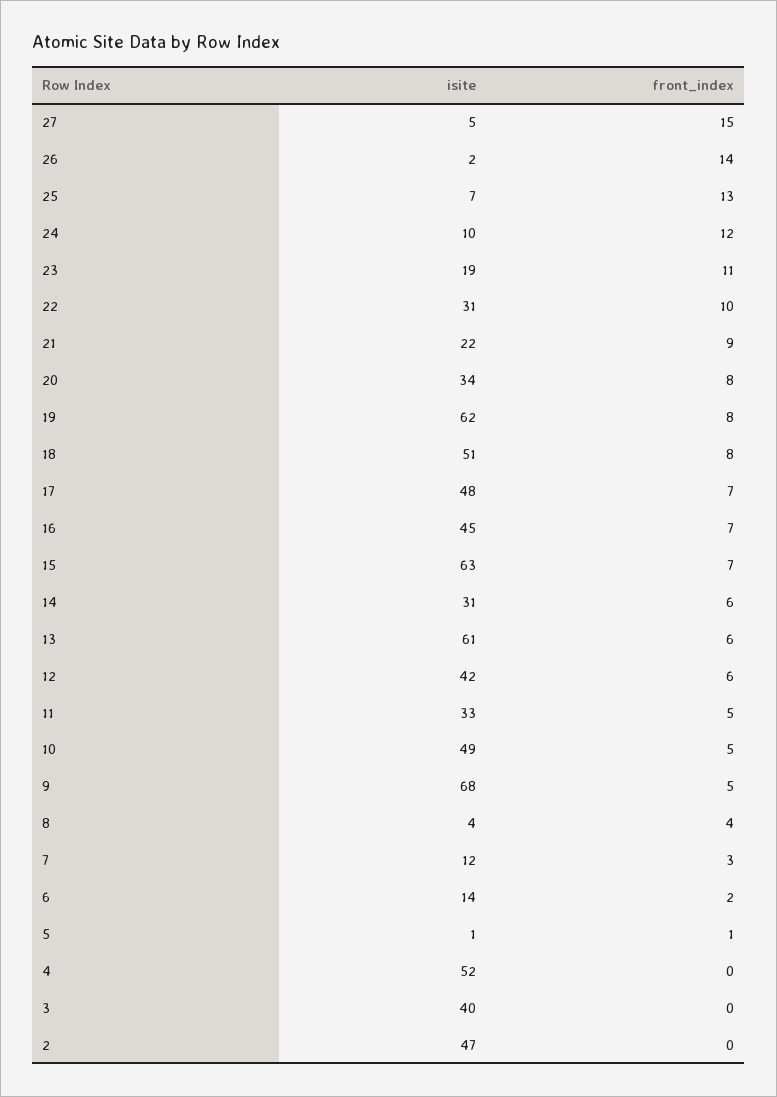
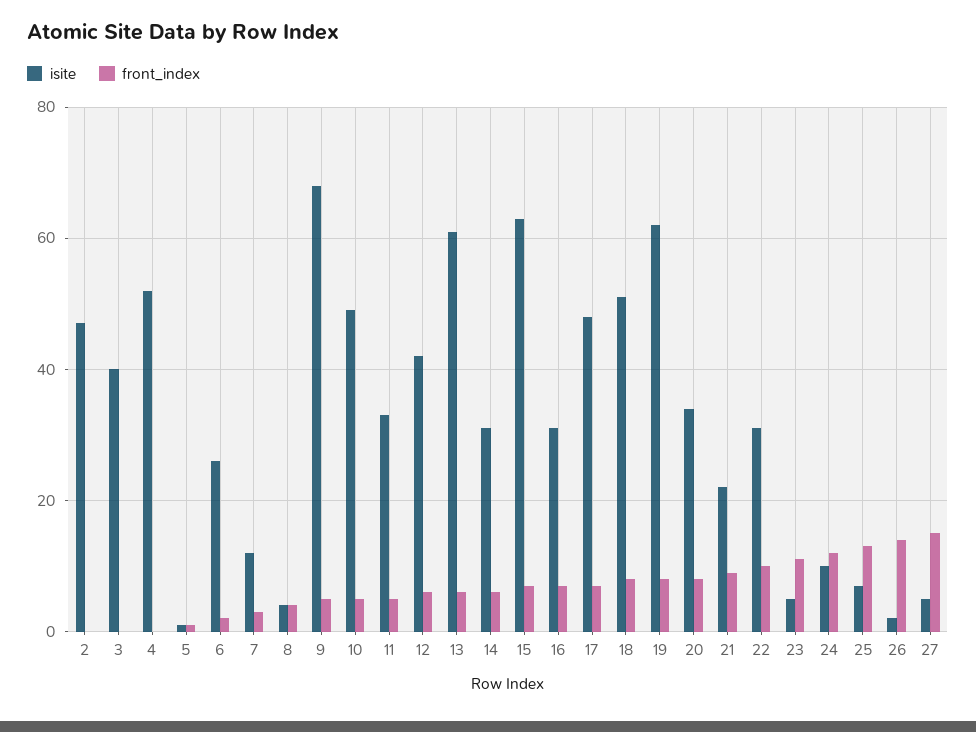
  {
    "isite": {
      "27": 5,
      "26": 2,
      "25": 7,
      "24": 10,
-     "23": 19,
+     "23": 5,
      "22": 31,
      "21": 22,
      "20": 34,
      "19": 62,
      "18": 51,
      "17": 48,
-     "16": 45,
+     "16": 30,
      "15": 63,
      "14": 31,
      "13": 61,
      "12": 42,
      "11": 33,
      "10": 49,
      "9": 68,
      "8": 4,
      "7": 12,
-     "6": 14,
+     "6": 25,
      "5": 1,
      "4": 52,
      "3": 40,
      "2": 47
    },
    "front_index": {
      "27": 15,
      "26": 14,
      "25": 13,
      "24": 12,
      "23": 11,
      "22": 10,
      "21": 9,
      "20": 8,
      "19": 8,
      "18": 8,
      "17": 7,
      "16": 7,
      "15": 7,
      "14": 6,
      "13": 6,
      "12": 6,
      "11": 5,
      "10": 5,
      "9": 5,
      "8": 4,
      "7": 3,
      "6": 2,
      "5": 1,
      "4": 0,
      "3": 0,
      "2": 0
    }
  }

